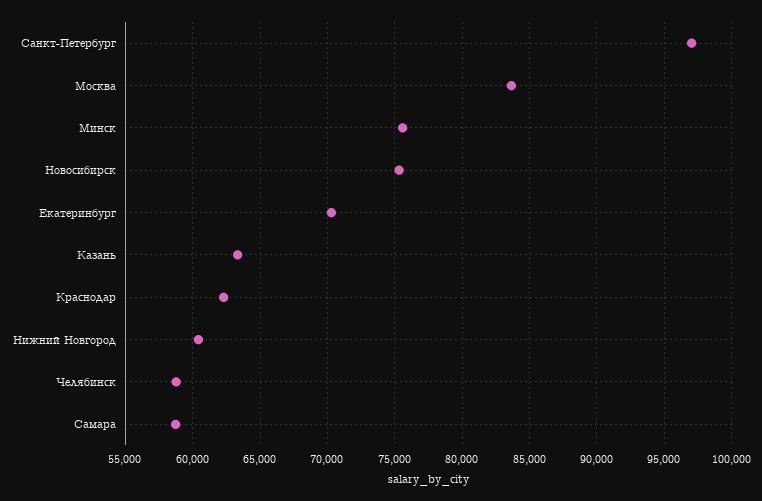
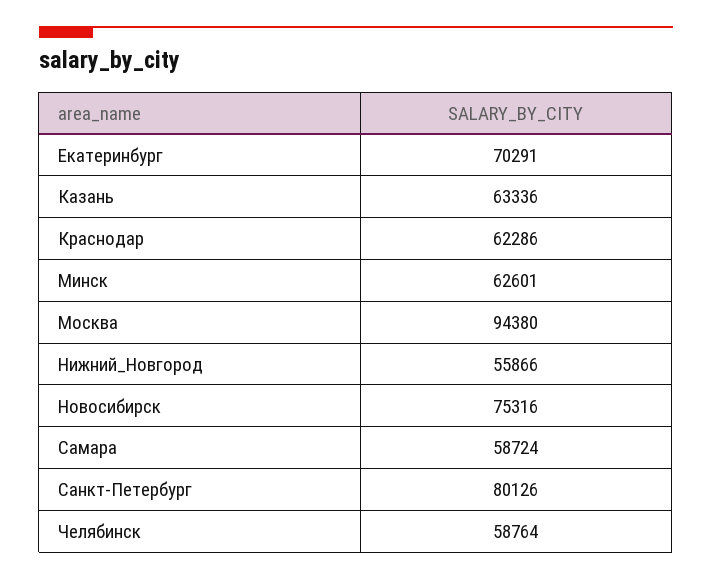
  {
-   "Санкт-Петербург": 97000,
+   "Санкт-Петербург": 80126,
-   "Москва": 83500,
+   "Москва": 94380,
-   "Минск": 75500,
+   "Минск": 62601,
    "Новосибирск": 75316,
    "Екатеринбург": 70291,
    "Казань": 63336,
    "Краснодар": 62286,
-   "Нижний Новгород": 60500,
+   "Нижний Новгород": 55866,
    "Челябинск": 58764,
    "Самара": 58724
  }

